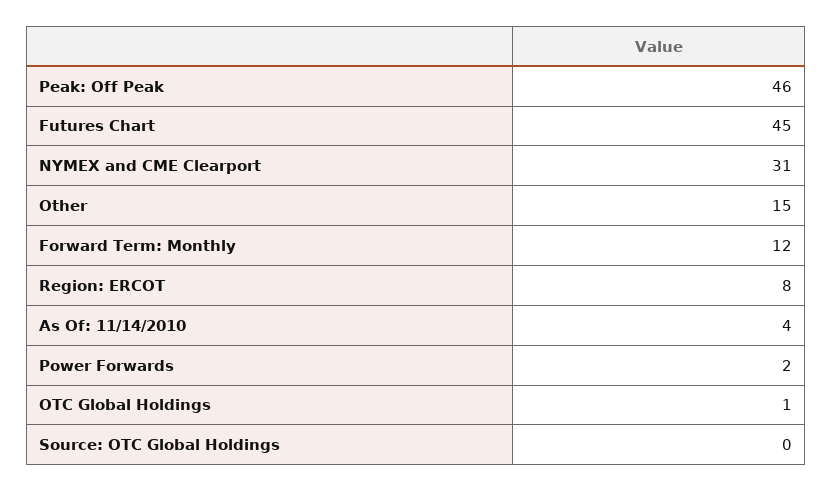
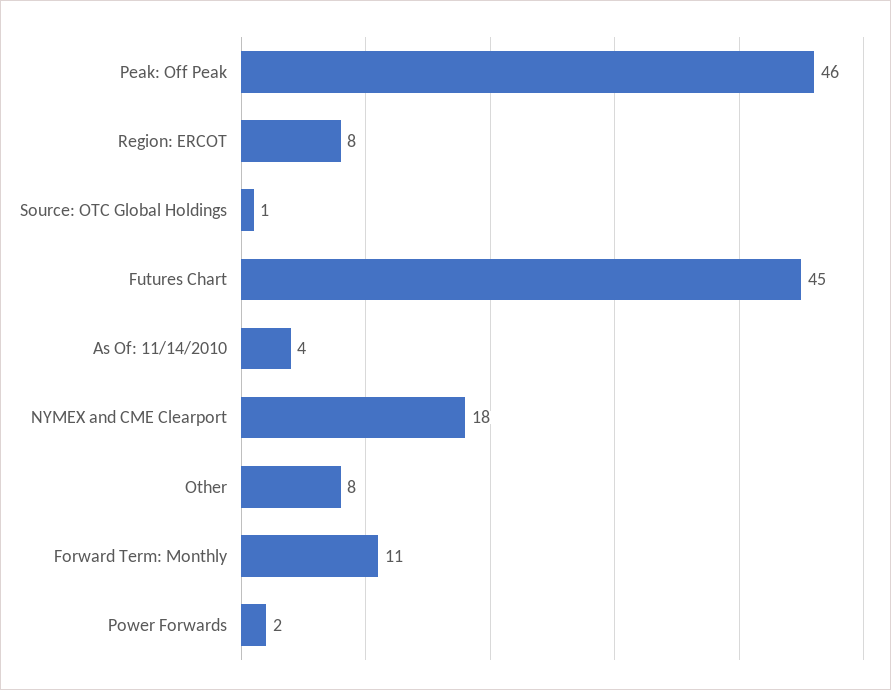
  {
    "Peak: Off Peak": 46,
    "Futures Chart": 45,
-   "NYMEX and CME Clearport": 31,
+   "NYMEX and CME Clearport": 18,
-   "Other": 15,
+   "Other": 8,
-   "Forward Term: Monthly": 12,
+   "Forward Term: Monthly": 11,
    "Region: ERCOT": 8,
    "As Of: 11/14/2010": 4,
    "Power Forwards": 2,
-   "OTC Global Holdings": 1,
-   "Source: OTC Global Holdings": 0
+   "Source: OTC Global Holdings": 1
  }

